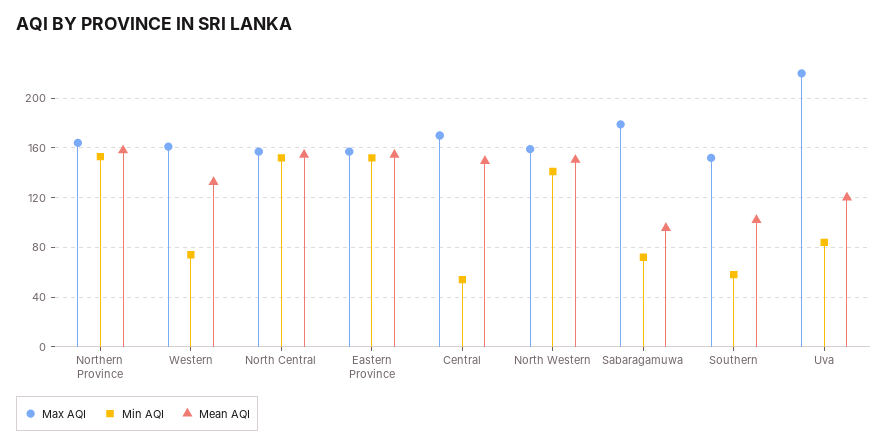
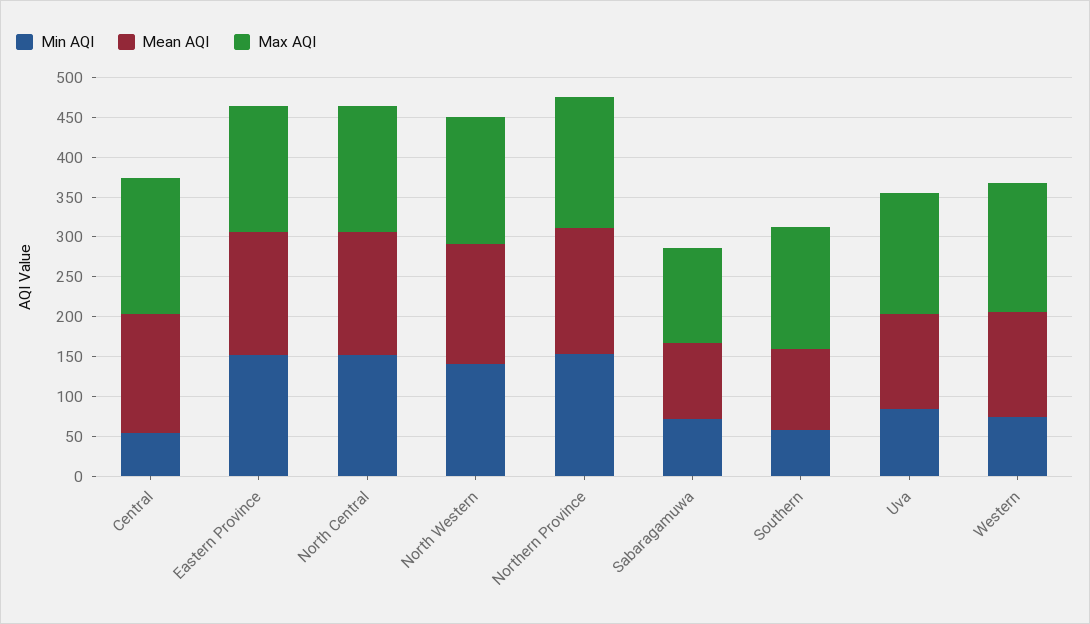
  {
    "Max AQI": {
      "Northern Province": 165,
      "Western": 160,
      "North Central": 155,
      "Eastern Province": 155,
      "Central": 170,
      "North Western": 160,
-     "Sabaragamuwa": 180,
+     "Sabaragamuwa": 125,
      "Southern": 150,
-     "Uva": 220
+     "Uva": 150
    },
    "Min AQI": {
      "Northern Province": 155,
      "Western": 75,
      "North Central": 150,
      "Eastern Province": 150,
      "Central": 55,
      "North Western": 140,
      "Sabaragamuwa": 70,
      "Southern": 60,
      "Uva": 85
    },
    "Mean AQI": {
      "Northern Province": 160,
      "Western": 135,
      "North Central": 155,
      "Eastern Province": 155,
      "Central": 150,
      "North Western": 150,
      "Sabaragamuwa": 95,
      "Southern": 100,
      "Uva": 120
    }
  }

